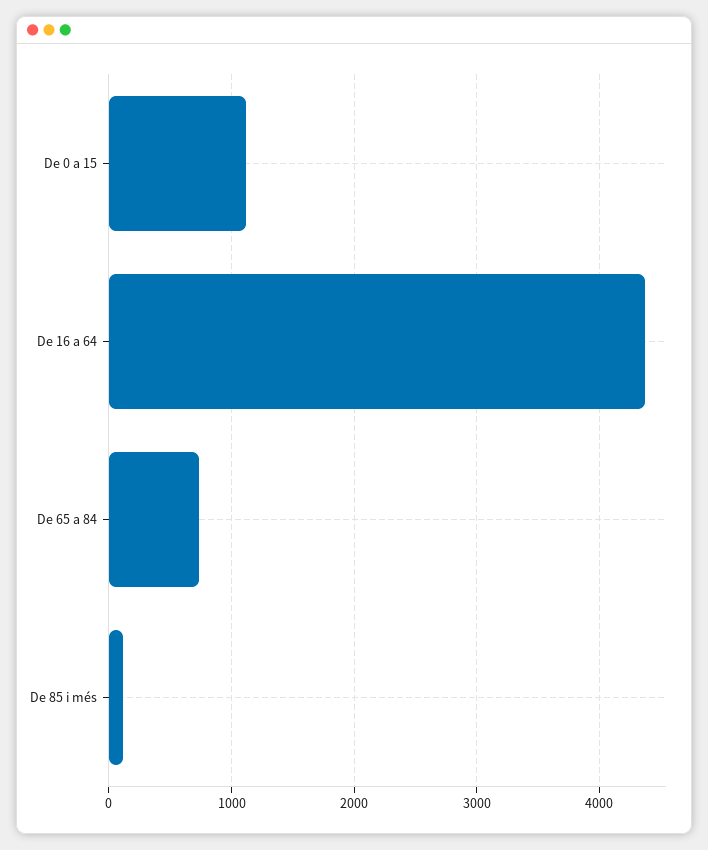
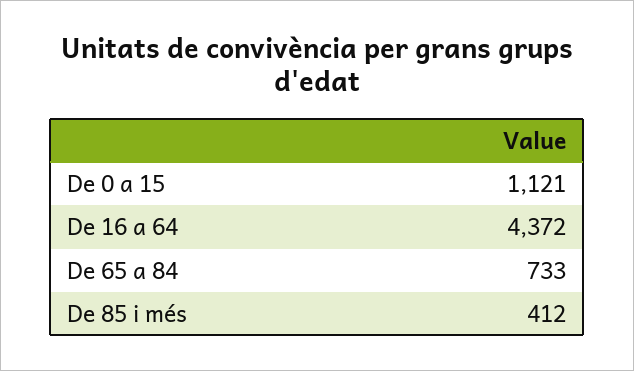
  {
    "De 0 a 15": 1121,
    "De 16 a 64": 4372,
    "De 65 a 84": 733,
-   "De 85 i més": 100
+   "De 85 i més": 412
  }

